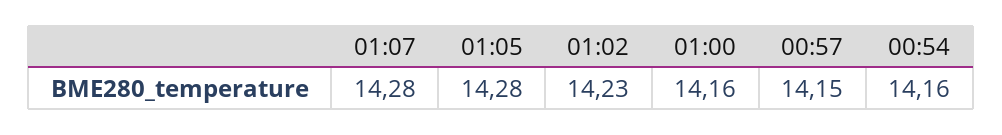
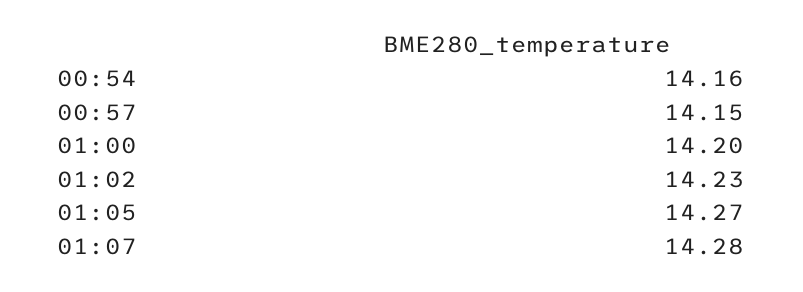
  {
    "01:07": 14.28,
-   "01:05": 14.28,
+   "01:05": 14.27,
    "01:02": 14.23,
-   "01:00": 14.16,
+   "01:00": 14.2,
    "00:57": 14.15,
    "00:54": 14.16
  }

